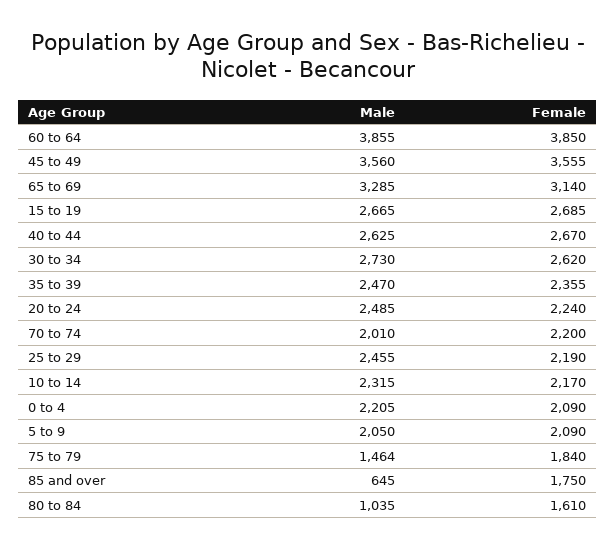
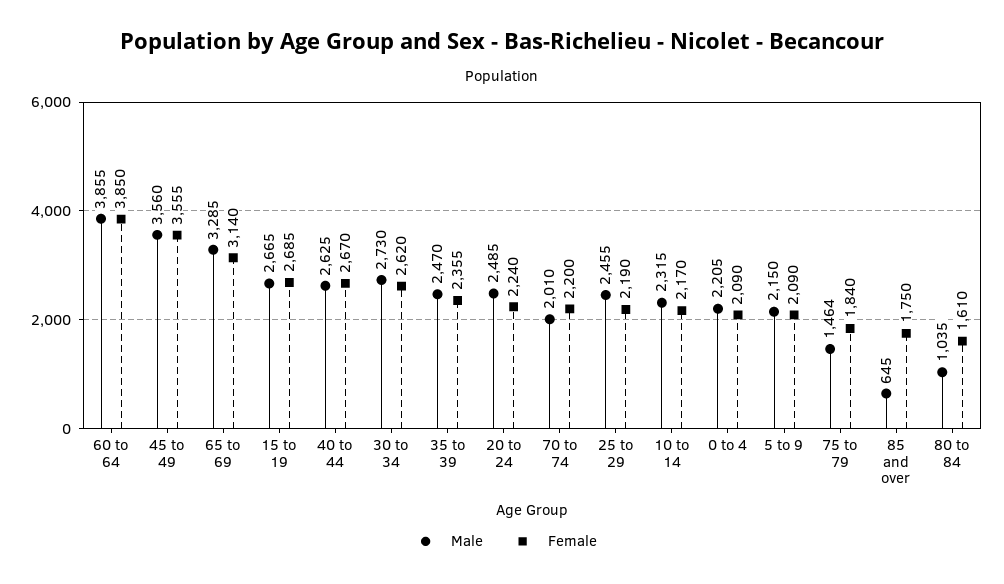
  {
    "Male": {
      "60 to 64": 3855,
      "45 to 49": 3560,
      "65 to 69": 3285,
      "15 to 19": 2665,
      "40 to 44": 2625,
      "30 to 34": 2730,
      "35 to 39": 2470,
      "20 to 24": 2485,
      "70 to 74": 2010,
      "25 to 29": 2455,
      "10 to 14": 2315,
      "0 to 4": 2205,
-     "5 to 9": 2050,
+     "5 to 9": 2150,
      "75 to 79": 1464,
      "85 and over": 645,
      "80 to 84": 1035
    },
    "Female": {
      "60 to 64": 3850,
      "45 to 49": 3555,
      "65 to 69": 3140,
      "15 to 19": 2685,
      "40 to 44": 2670,
      "30 to 34": 2620,
      "35 to 39": 2355,
      "20 to 24": 2240,
      "70 to 74": 2200,
      "25 to 29": 2190,
      "10 to 14": 2170,
      "0 to 4": 2090,
      "5 to 9": 2090,
      "75 to 79": 1840,
      "85 and over": 1750,
      "80 to 84": 1610
    }
  }

